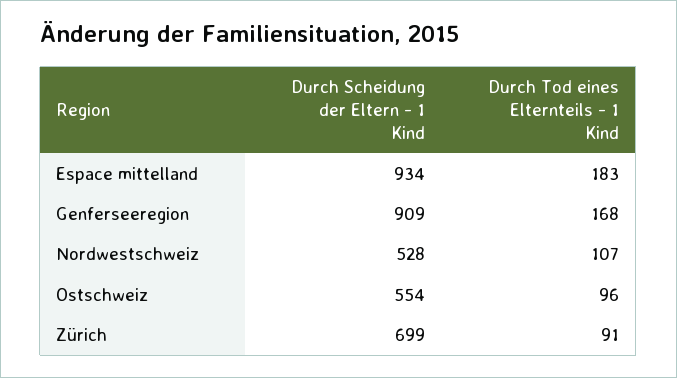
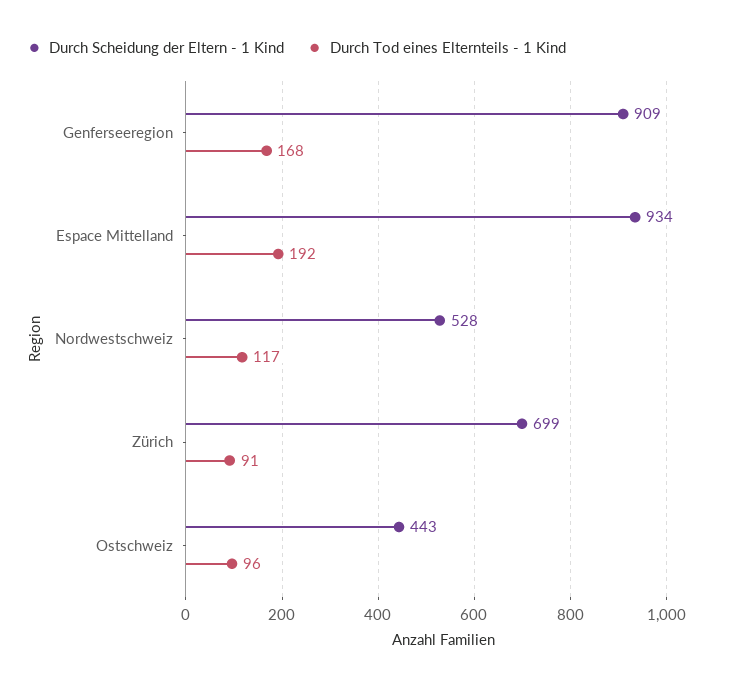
  {
    "Durch Scheidung der Eltern - 1 Kind": {
      "Espace mittelland": 934,
      "Genferseeregion": 909,
      "Nordwestschweiz": 528,
-     "Ostschweiz": 554,
+     "Ostschweiz": 443,
      "Zürich": 699
    },
    "Durch Tod eines Elternteils - 1 Kind": {
-     "Espace mittelland": 183,
+     "Espace mittelland": 192,
      "Genferseeregion": 168,
-     "Nordwestschweiz": 107,
+     "Nordwestschweiz": 117,
      "Ostschweiz": 96,
      "Zürich": 91
    }
  }

